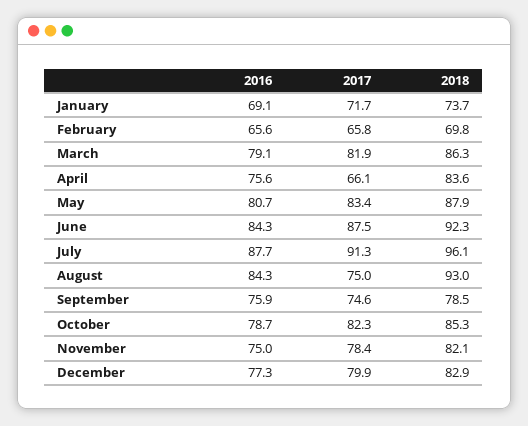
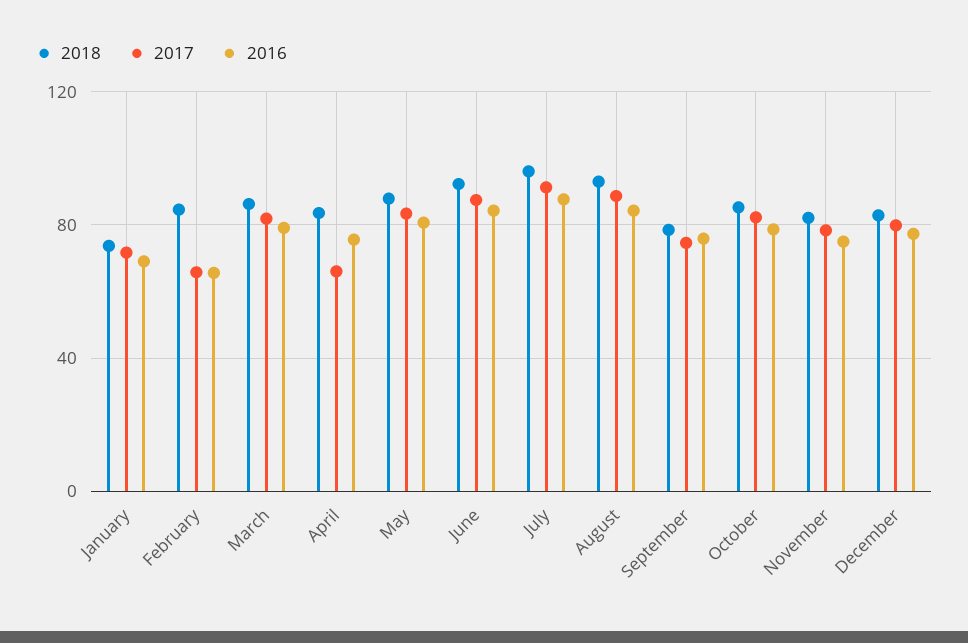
  {
    "2016": {
      "January": 69.1,
      "February": 65.6,
      "March": 79.1,
      "April": 75.6,
      "May": 80.7,
      "June": 84.3,
      "July": 87.7,
      "August": 84.3,
      "September": 75.9,
      "October": 78.7,
      "November": 75,
      "December": 77.3
    },
    "2017": {
      "January": 71.7,
      "February": 65.8,
      "March": 81.9,
      "April": 66.1,
      "May": 83.4,
      "June": 87.5,
      "July": 91.3,
-     "August": 75,
+     "August": 90,
      "September": 74.6,
      "October": 82.3,
      "November": 78.4,
      "December": 79.9
    },
    "2018": {
      "January": 73.7,
-     "February": 69.8,
+     "February": 85,
      "March": 86.3,
      "April": 83.6,
      "May": 87.9,
      "June": 92.3,
      "July": 96.1,
      "August": 93,
      "September": 78.5,
      "October": 85.3,
      "November": 82.1,
      "December": 82.9
    }
  }

